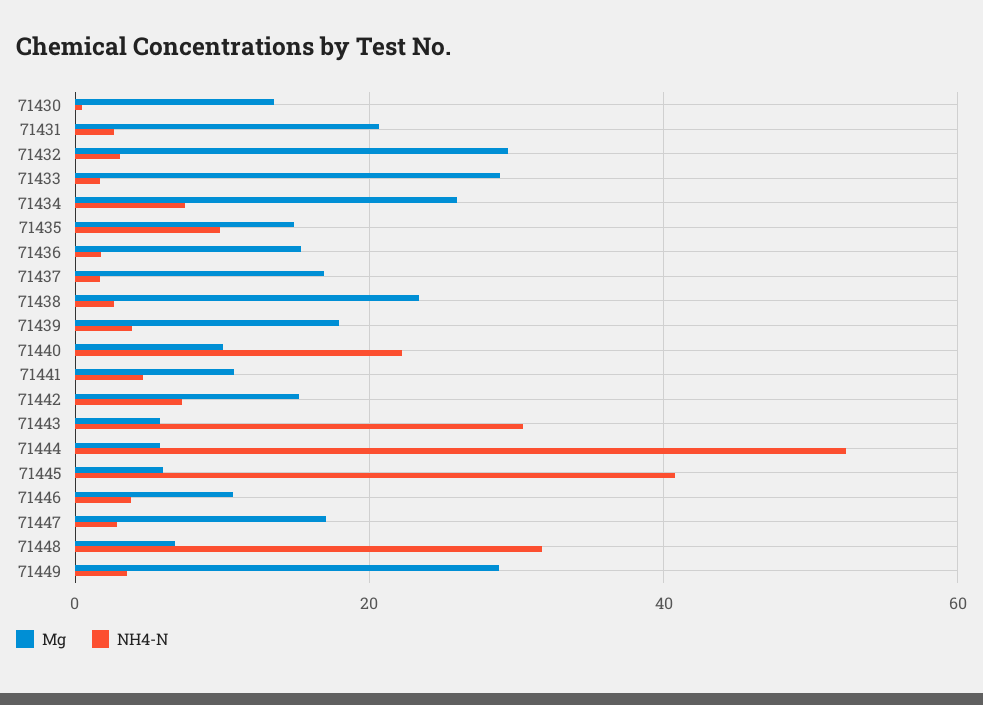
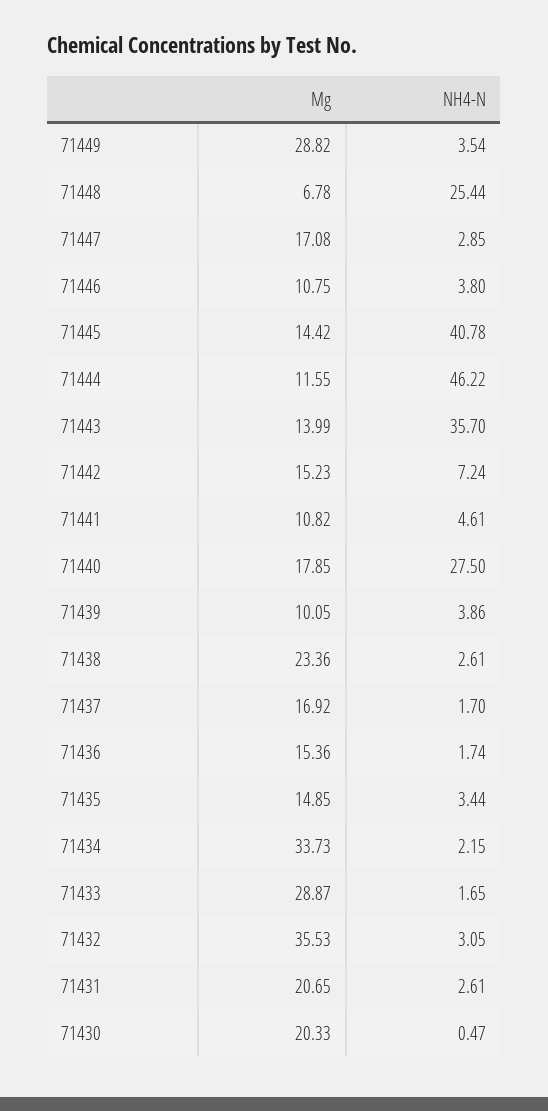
  {
    "Mg": {
-     "71430": 14,
+     "71430": 20.33,
      "71431": 20.65,
-     "71432": 30,
+     "71432": 35.53,
      "71433": 28.87,
-     "71434": 26,
+     "71434": 33.73,
      "71435": 14.85,
      "71436": 15.36,
      "71437": 16.92,
      "71438": 23.36,
-     "71439": 18,
+     "71439": 10.05,
-     "71440": 10,
+     "71440": 17.85,
      "71441": 10.82,
      "71442": 15.23,
-     "71443": 6,
+     "71443": 13.99,
-     "71444": 6,
+     "71444": 11.55,
-     "71445": 6,
+     "71445": 14.42,
      "71446": 10.75,
      "71447": 17.08,
      "71448": 6.78,
      "71449": 28.82
    },
    "NH4-N": {
      "71430": 0.47,
      "71431": 2.61,
      "71432": 3.05,
      "71433": 1.65,
-     "71434": 8,
+     "71434": 2.15,
-     "71435": 10,
+     "71435": 3.44,
      "71436": 1.74,
      "71437": 1.7,
      "71438": 2.61,
      "71439": 3.86,
-     "71440": 22,
+     "71440": 27.5,
      "71441": 4.61,
      "71442": 7.24,
-     "71443": 30,
+     "71443": 35.7,
-     "71444": 52,
+     "71444": 46.22,
      "71445": 40.78,
      "71446": 3.8,
      "71447": 2.85,
-     "71448": 32,
+     "71448": 25.44,
      "71449": 3.54
    }
  }

